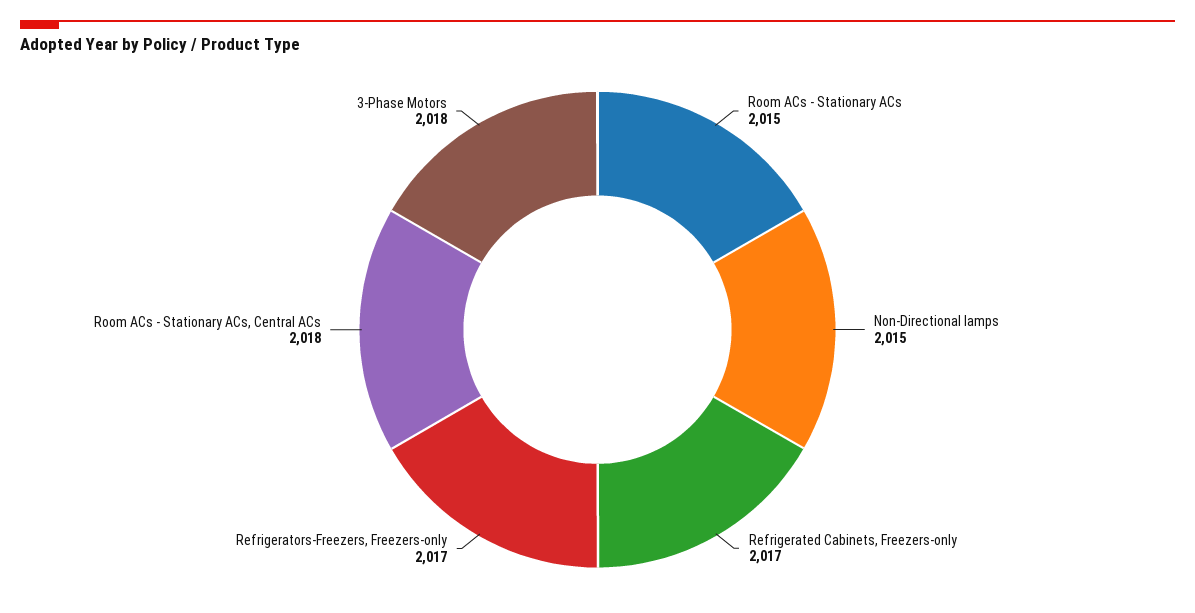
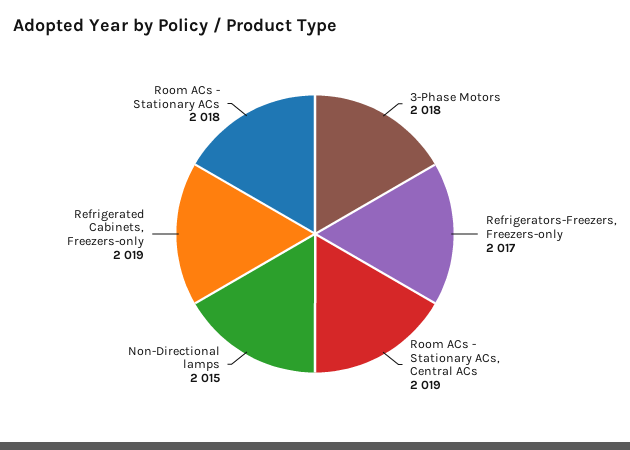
  {
-   "Room ACs - Stationary ACs": 2015,
+   "Room ACs - Stationary ACs": 2018,
    "Non-Directional lamps": 2015,
-   "Refrigerated Cabinets, Freezers-only": 2017,
+   "Refrigerated Cabinets, Freezers-only": 2019,
    "Refrigerators-Freezers, Freezers-only": 2017,
-   "Room ACs - Stationary ACs, Central ACs": 2018,
+   "Room ACs - Stationary ACs, Central ACs": 2019,
    "3-Phase Motors": 2018
  }

